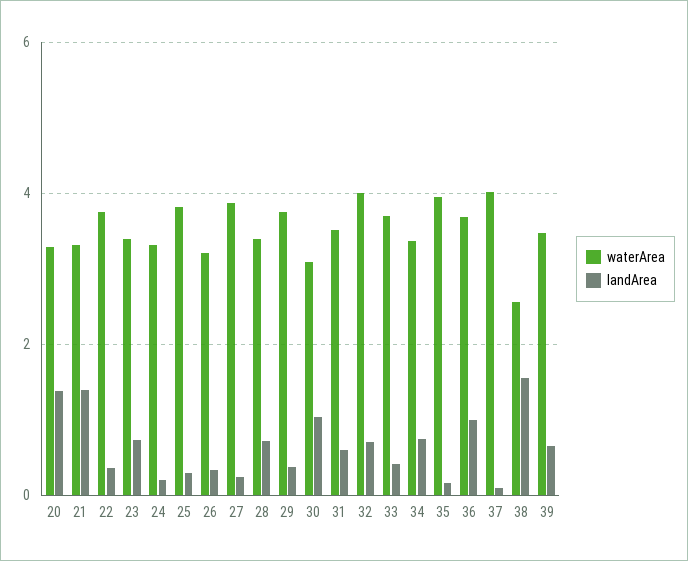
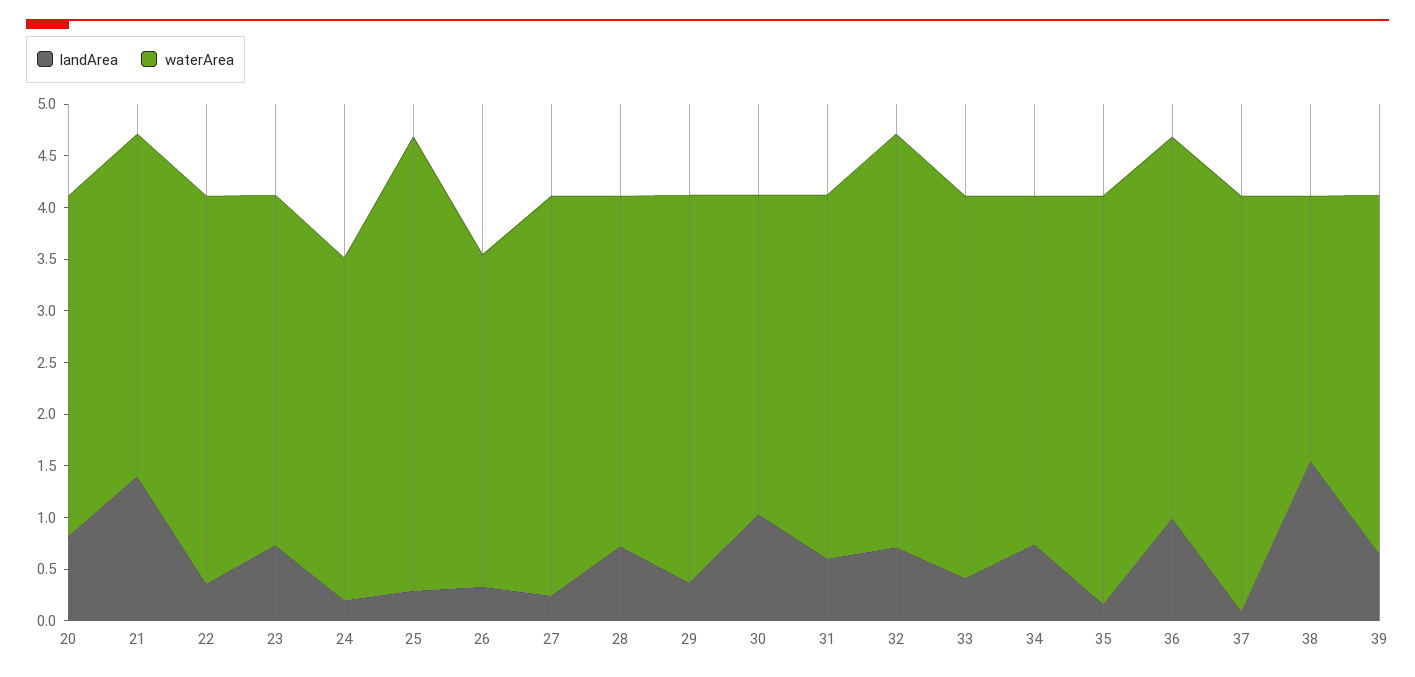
  {
    "waterArea": {
      "20": 3.3,
      "21": 3.3,
      "22": 3.8,
      "23": 3.4,
      "24": 3.3,
-     "25": 3.8,
+     "25": 4.4,
      "26": 3.2,
      "27": 3.9,
      "28": 3.4,
      "29": 3.8,
      "30": 3.1,
      "31": 3.5,
      "32": 4,
      "33": 3.7,
      "34": 3.4,
      "35": 4,
      "36": 3.7,
      "37": 4,
      "38": 2.6,
      "39": 3.5
    },
    "landArea": {
-     "20": 1.4,
+     "20": 0.8,
      "21": 1.4,
      "22": 0.4,
      "23": 0.7,
      "24": 0.2,
      "25": 0.3,
      "26": 0.3,
      "27": 0.2,
      "28": 0.7,
      "29": 0.4,
      "30": 1,
      "31": 0.6,
      "32": 0.7,
      "33": 0.4,
      "34": 0.7,
      "35": 0.2,
      "36": 1,
      "37": 0.1,
      "38": 1.6,
      "39": 0.7
    }
  }

